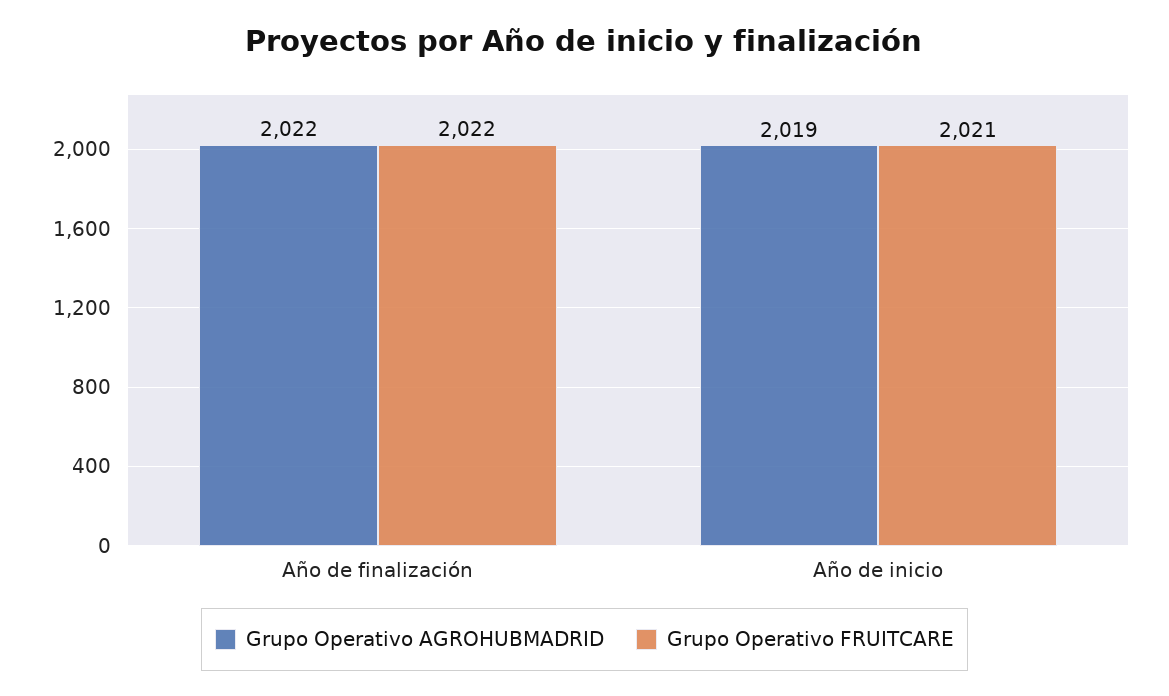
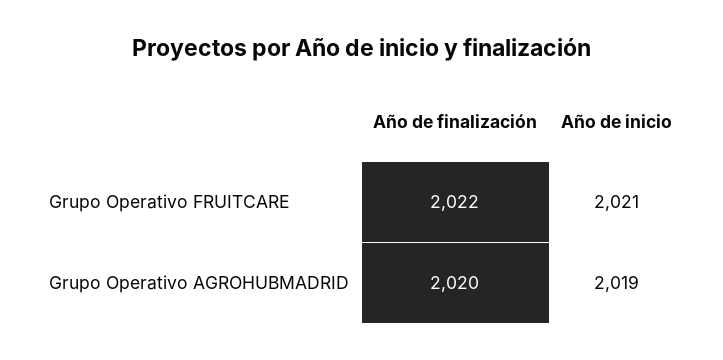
  {
    "Grupo Operativo AGROHUBMADRID": {
-     "Año de finalización": 2022,
+     "Año de finalización": 2020,
      "Año de inicio": 2019
    },
    "Grupo Operativo FRUITCARE": {
      "Año de finalización": 2022,
      "Año de inicio": 2021
    }
  }

